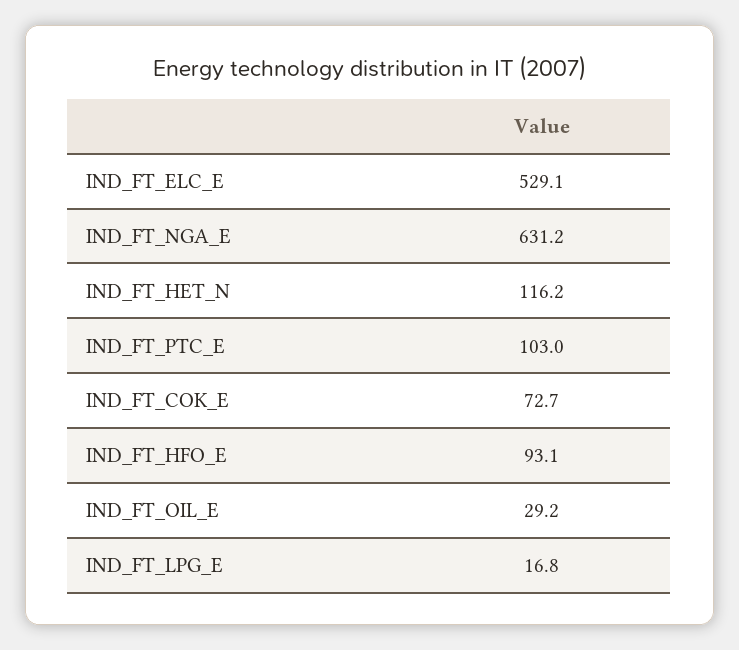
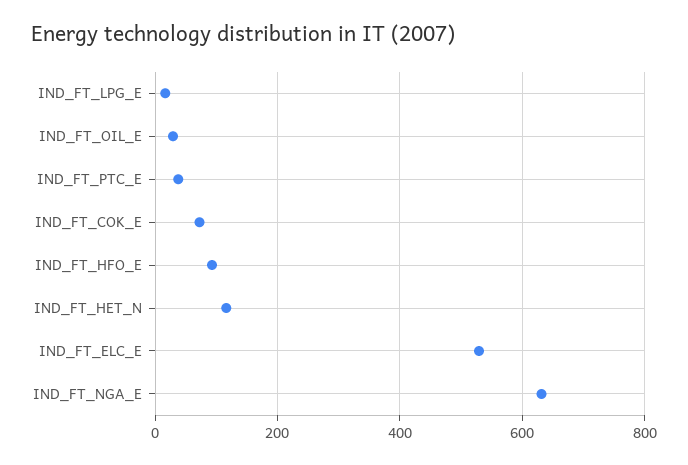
  {
    "IND_FT_ELC_E": 529.1,
    "IND_FT_NGA_E": 631.2,
    "IND_FT_HET_N": 116.2,
-   "IND_FT_PTC_E": 103,
+   "IND_FT_PTC_E": 40,
    "IND_FT_COK_E": 72.7,
    "IND_FT_HFO_E": 93.1,
    "IND_FT_OIL_E": 29.2,
    "IND_FT_LPG_E": 16.8
  }

